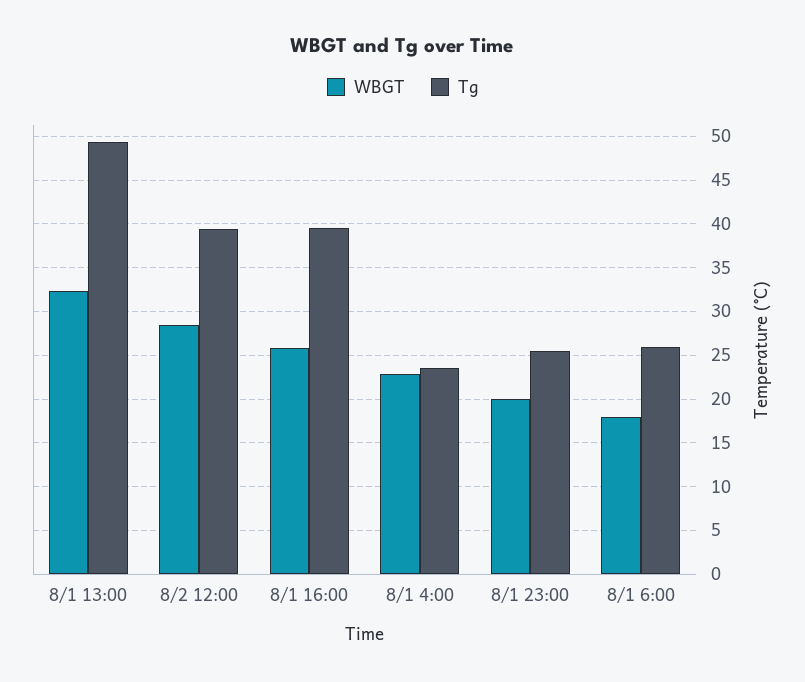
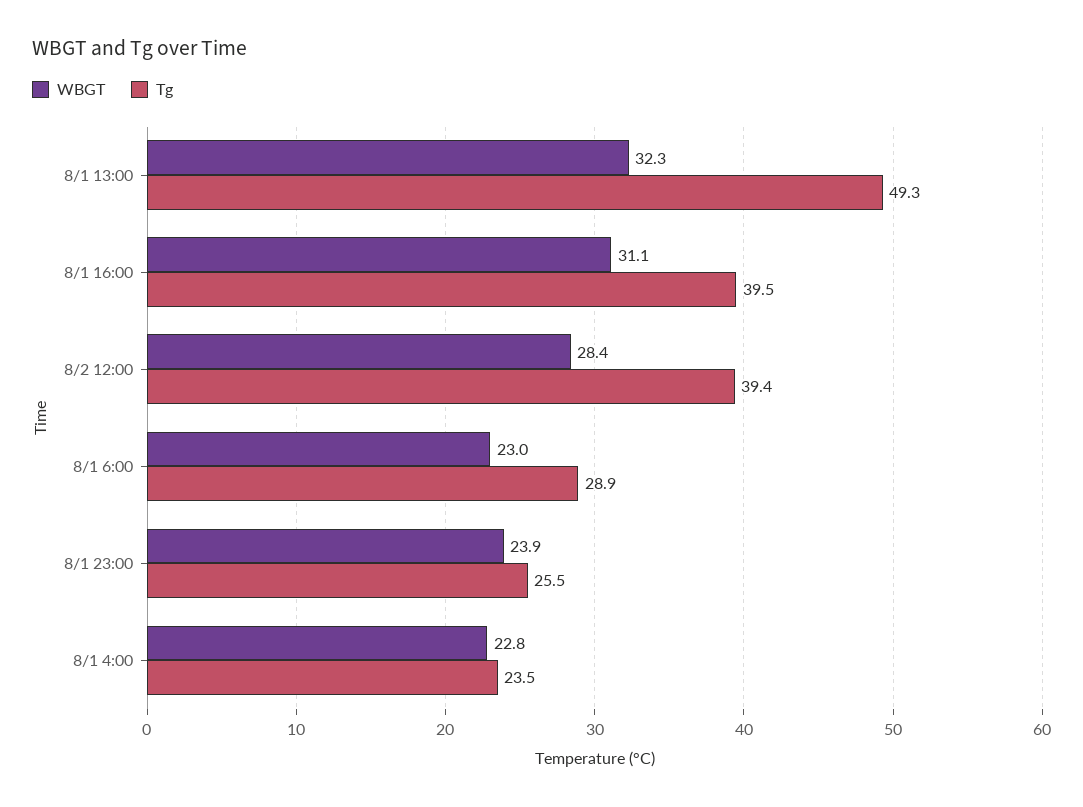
  {
    "WBGT": {
      "8/1 13:00": 32.3,
      "8/2 12:00": 28.4,
-     "8/1 16:00": 26,
+     "8/1 16:00": 31.1,
      "8/1 4:00": 22.8,
-     "8/1 23:00": 20,
+     "8/1 23:00": 23.9,
-     "8/1 6:00": 18
+     "8/1 6:00": 23
    },
    "Tg": {
      "8/1 13:00": 49.3,
      "8/2 12:00": 39.4,
      "8/1 16:00": 39.5,
      "8/1 4:00": 23.5,
      "8/1 23:00": 25.5,
-     "8/1 6:00": 26
+     "8/1 6:00": 28.9
    }
  }

